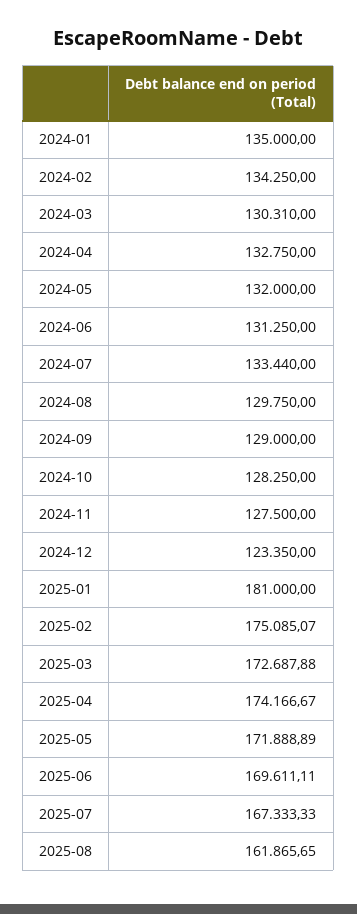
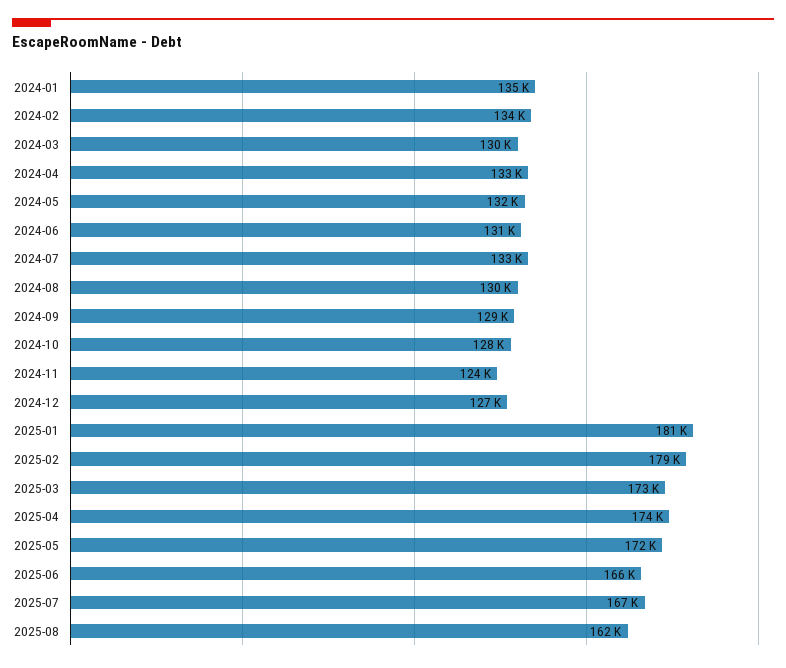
  {
    "2024-01": 135000,
    "2024-02": 134250,
    "2024-03": 130310,
    "2024-04": 132750,
    "2024-05": 132000,
    "2024-06": 131250,
    "2024-07": 133440,
    "2024-08": 129750,
    "2024-09": 129000,
    "2024-10": 128250,
-   "2024-11": 127500,
+   "2024-11": 124000,
-   "2024-12": 123350,
+   "2024-12": 127000,
    "2025-01": 181000,
-   "2025-02": 175085.07,
+   "2025-02": 179000,
    "2025-03": 172687.88,
    "2025-04": 174166.67,
    "2025-05": 171888.89,
-   "2025-06": 169611.11,
+   "2025-06": 166000,
    "2025-07": 167333.33,
    "2025-08": 161865.65
  }

